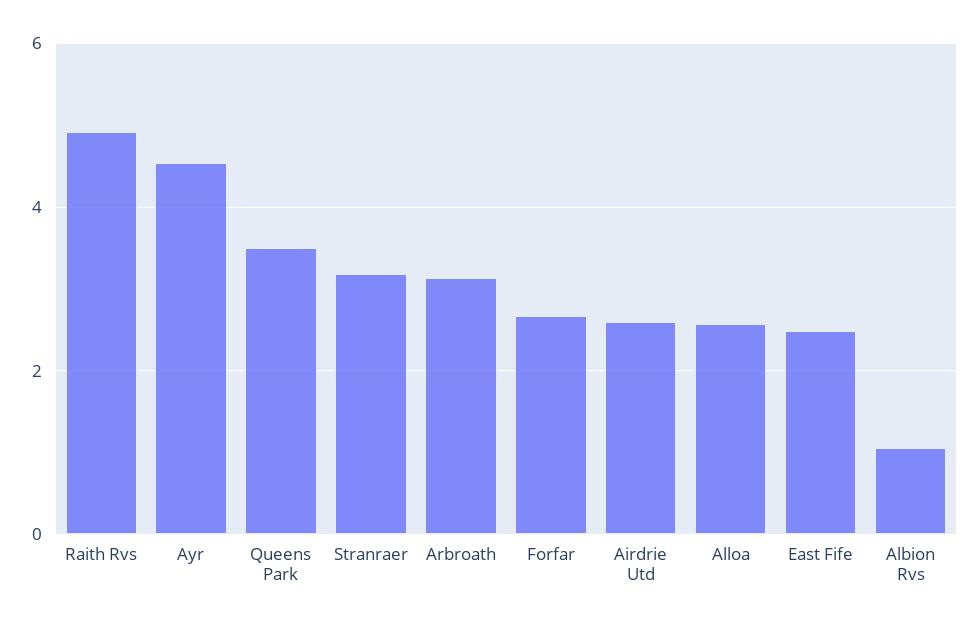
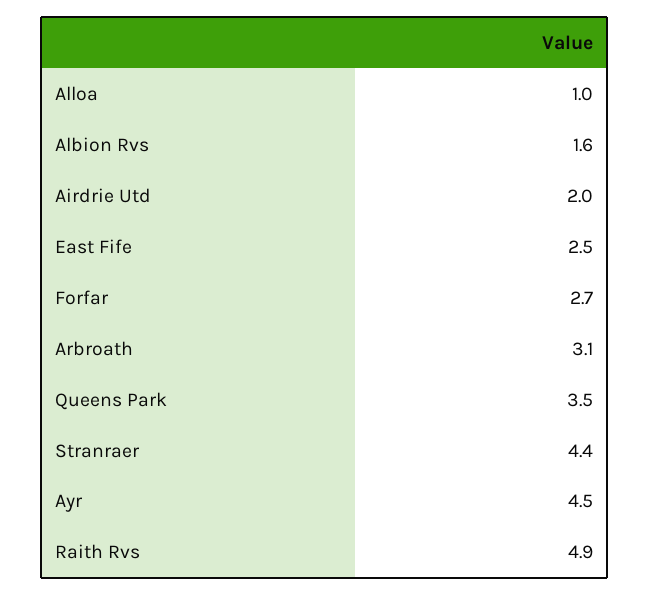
  {
    "Raith Rvs": 4.9,
    "Ayr": 4.5,
    "Queens Park": 3.5,
-   "Stranraer": 3.2,
+   "Stranraer": 4.4,
    "Arbroath": 3.1,
    "Forfar": 2.7,
-   "Airdrie Utd": 2.6,
+   "Airdrie Utd": 2,
-   "Alloa": 2.6,
+   "Alloa": 1,
    "East Fife": 2.5,
-   "Albion Rvs": 1
+   "Albion Rvs": 1.6
  }

